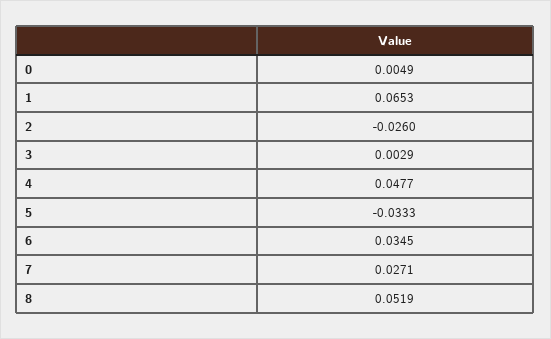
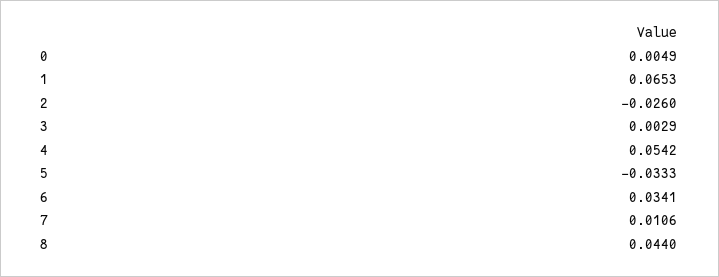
  {
    "0": 0.0049,
    "1": 0.0653,
    "2": -0.026,
    "3": 0.0029,
-   "4": 0.0477,
+   "4": 0.0542,
    "5": -0.0333,
-   "6": 0.0345,
+   "6": 0.0341,
-   "7": 0.0271,
+   "7": 0.0106,
-   "8": 0.0519
+   "8": 0.044
  }

